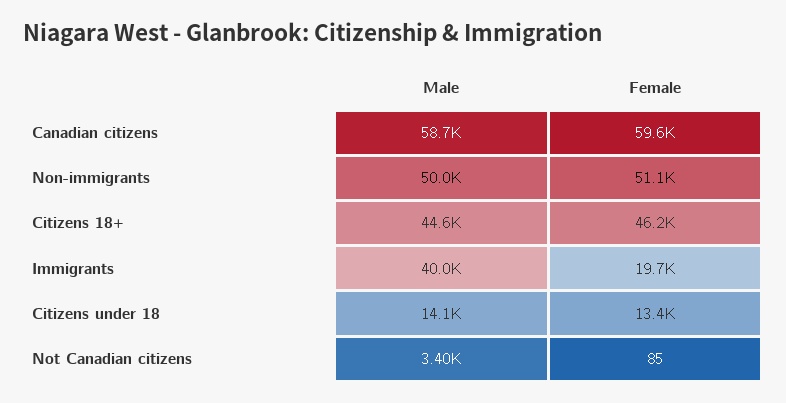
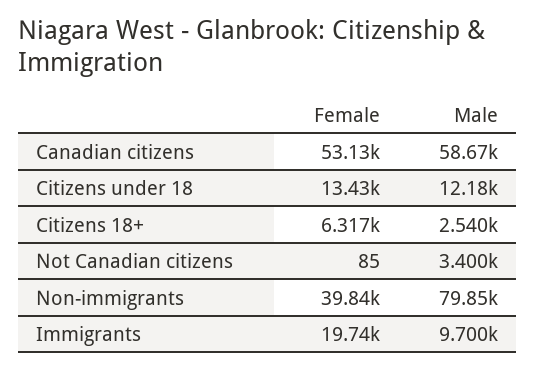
  {
    "Male": {
      "Canadian citizens": 58670,
-     "Non-immigrants": 50000,
+     "Non-immigrants": 79850,
-     "Citizens 18+": 44600,
+     "Citizens 18+": 2540,
-     "Immigrants": 40000,
+     "Immigrants": 9700,
-     "Citizens under 18": 14100,
+     "Citizens under 18": 12180,
      "Not Canadian citizens": 3400
    },
    "Female": {
-     "Canadian citizens": 59600,
+     "Canadian citizens": 53130,
-     "Non-immigrants": 51100,
+     "Non-immigrants": 39840,
-     "Citizens 18+": 46200,
+     "Citizens 18+": 6317,
      "Immigrants": 19740,
      "Citizens under 18": 13430,
      "Not Canadian citizens": 85
    }
  }

